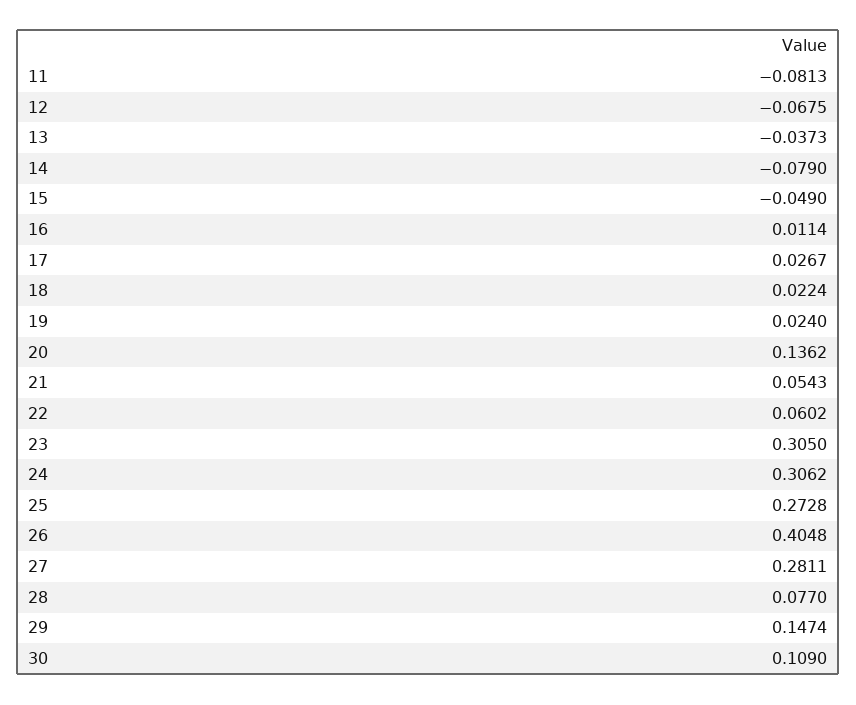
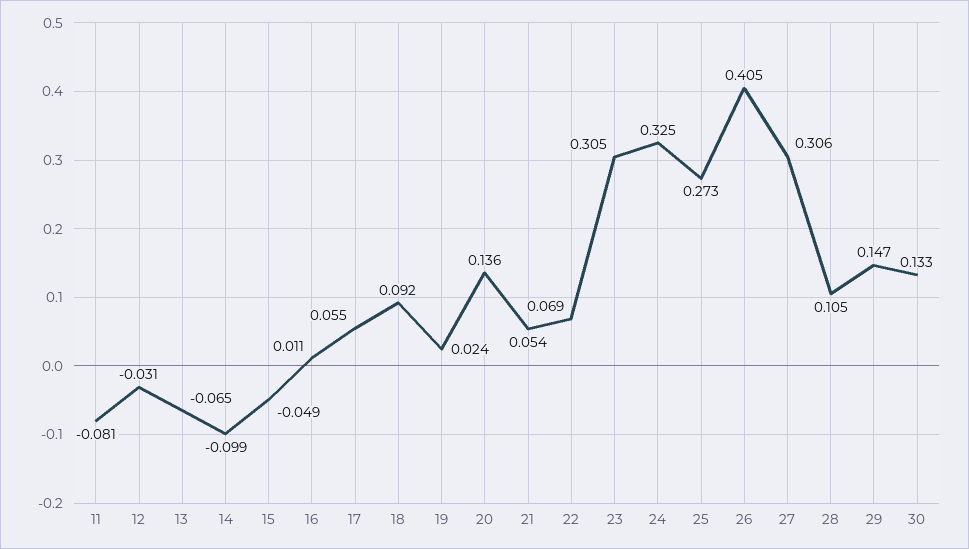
  {
    "11": -0.0813,
-   "12": -0.0675,
+   "12": -0.031,
-   "13": -0.0373,
+   "13": -0.065,
-   "14": -0.079,
+   "14": -0.099,
    "15": -0.049,
    "16": 0.0114,
-   "17": 0.0267,
+   "17": 0.055,
-   "18": 0.0224,
+   "18": 0.092,
    "19": 0.024,
    "20": 0.1362,
    "21": 0.0543,
-   "22": 0.0602,
+   "22": 0.069,
    "23": 0.305,
-   "24": 0.3062,
+   "24": 0.325,
    "25": 0.2728,
    "26": 0.4048,
-   "27": 0.2811,
+   "27": 0.306,
-   "28": 0.077,
+   "28": 0.105,
    "29": 0.1474,
-   "30": 0.109
+   "30": 0.133
  }

